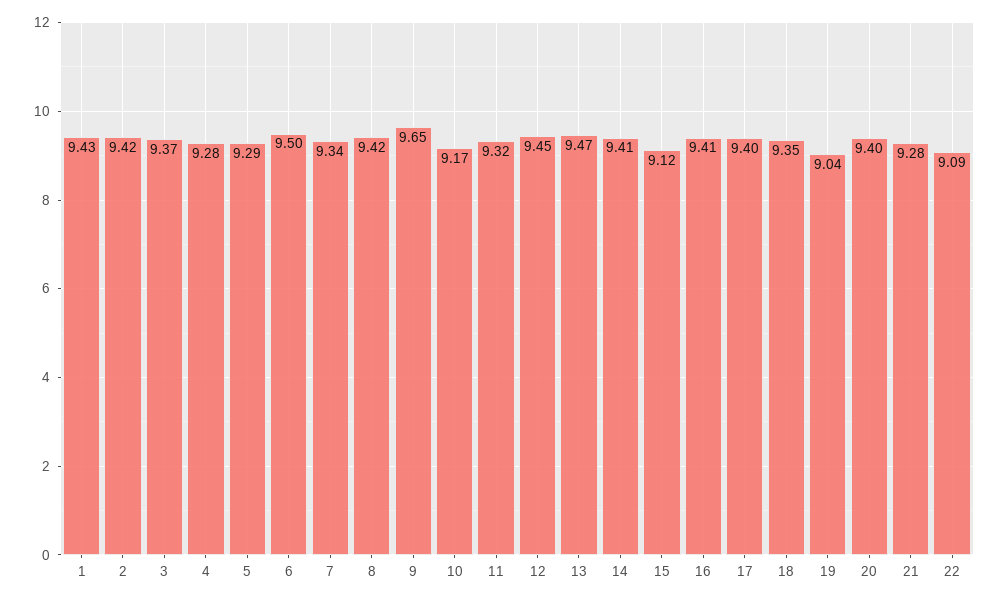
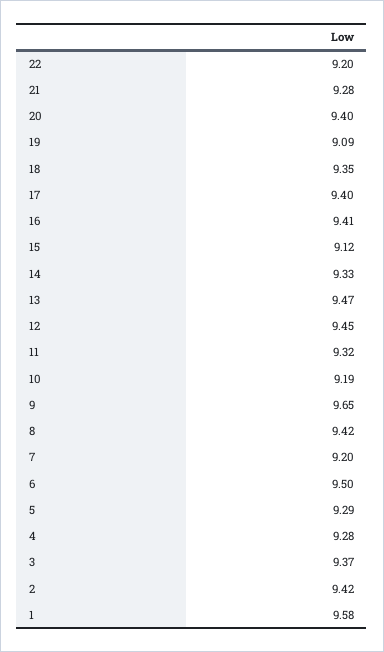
  {
-   "1": 9.43,
+   "1": 9.58,
    "2": 9.42,
    "3": 9.37,
    "4": 9.28,
    "5": 9.29,
    "6": 9.5,
-   "7": 9.34,
+   "7": 9.2,
    "8": 9.42,
    "9": 9.65,
-   "10": 9.17,
+   "10": 9.19,
    "11": 9.32,
    "12": 9.45,
    "13": 9.47,
-   "14": 9.41,
+   "14": 9.33,
    "15": 9.12,
    "16": 9.41,
    "17": 9.4,
    "18": 9.35,
-   "19": 9.04,
+   "19": 9.09,
    "20": 9.4,
    "21": 9.28,
-   "22": 9.09
+   "22": 9.2
  }

